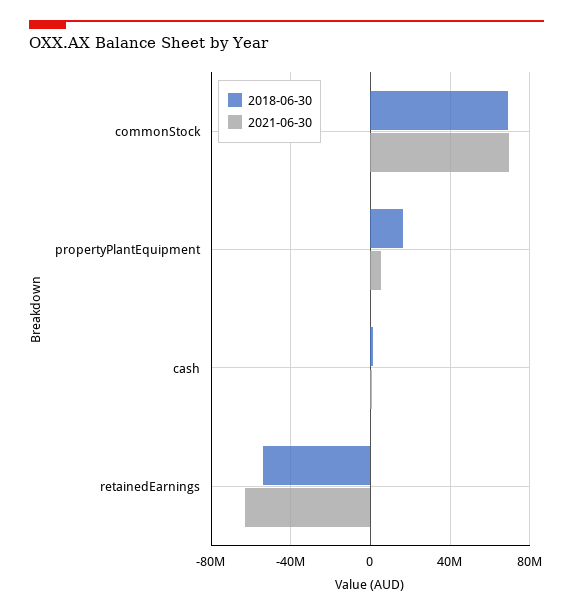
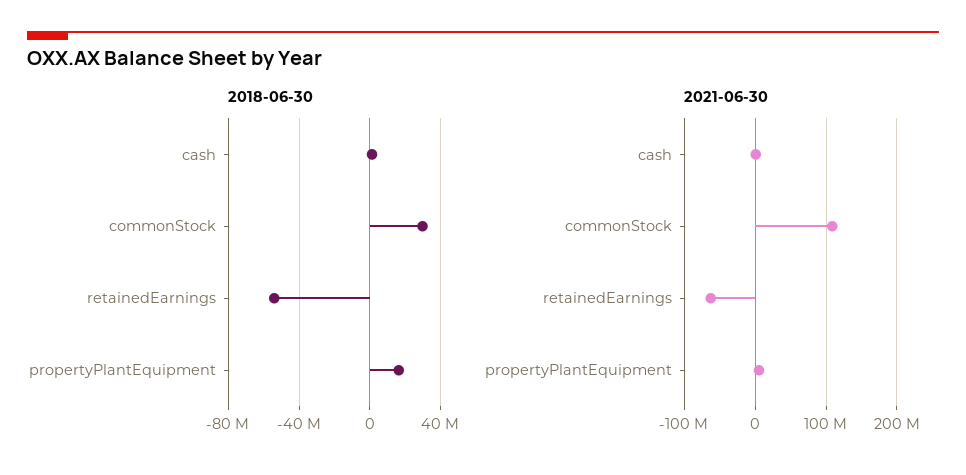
  {
    "2018-06-30": {
-     "commonStock": 70000000,
+     "commonStock": 30000000,
      "propertyPlantEquipment": 15000000,
      "cash": 0,
      "retainedEarnings": -55000000
    },
    "2021-06-30": {
-     "commonStock": 70000000,
+     "commonStock": 110000000,
      "propertyPlantEquipment": 5000000,
      "cash": 0,
      "retainedEarnings": -65000000
    }
  }

